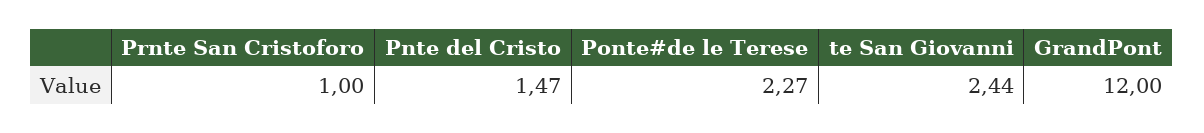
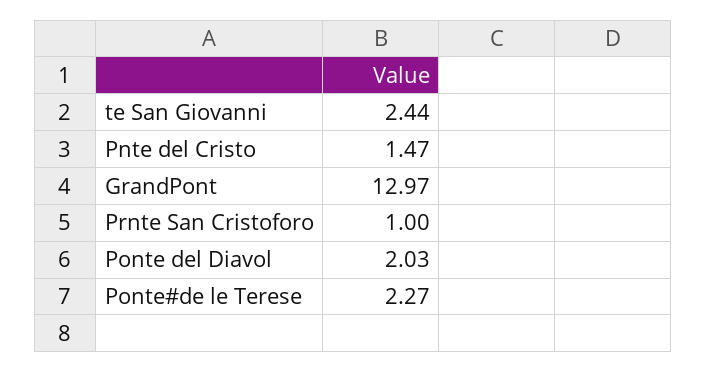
  {
    "Prnte San Cristoforo": 1,
    "Pnte del Cristo": 1.47,
    "Ponte#de le Terese": 2.27,
    "te San Giovanni": 2.44,
-   "GrandPont": 12
+   "GrandPont": 12.97,
+   "Ponte del Diavol": 2.03
  }

